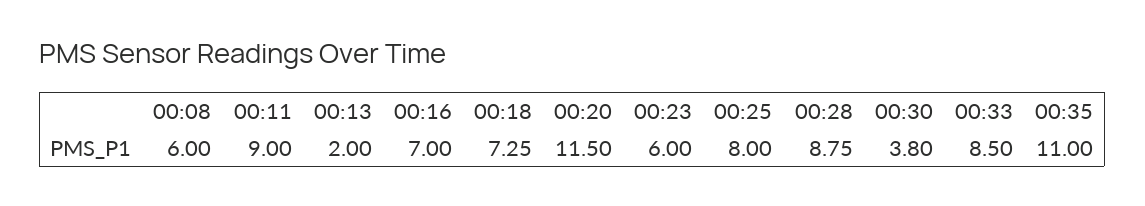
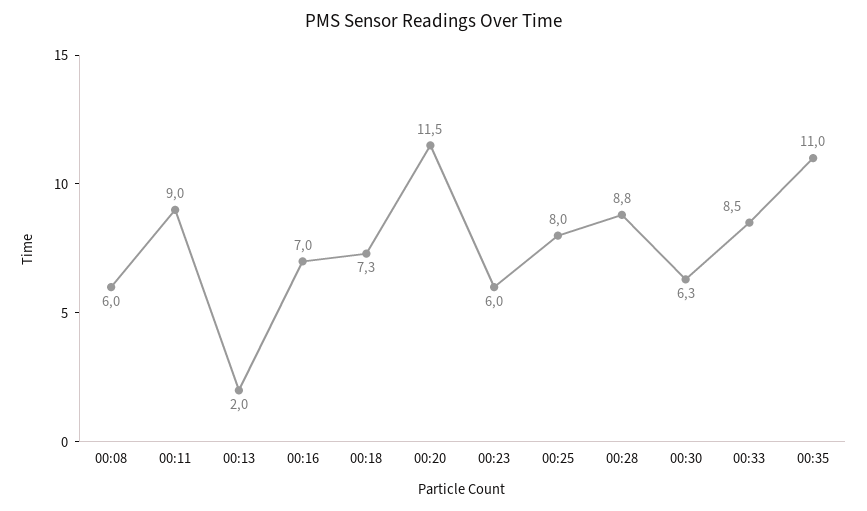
  {
    "00:08": 6,
    "00:11": 9,
    "00:13": 2,
    "00:16": 7,
    "00:18": 7.25,
    "00:20": 11.5,
    "00:23": 6,
    "00:25": 8,
    "00:28": 8.75,
-   "00:30": 3.8,
+   "00:30": 6.3,
    "00:33": 8.5,
    "00:35": 11
  }

